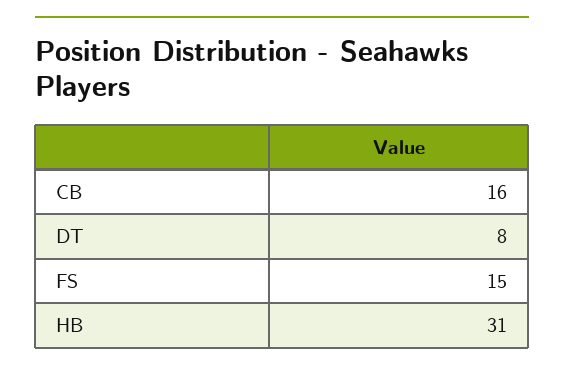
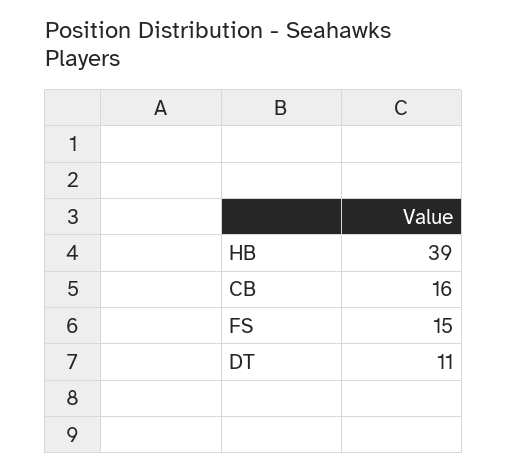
  {
    "CB": 16,
-   "DT": 8,
+   "DT": 11,
    "FS": 15,
-   "HB": 31
+   "HB": 39
  }

